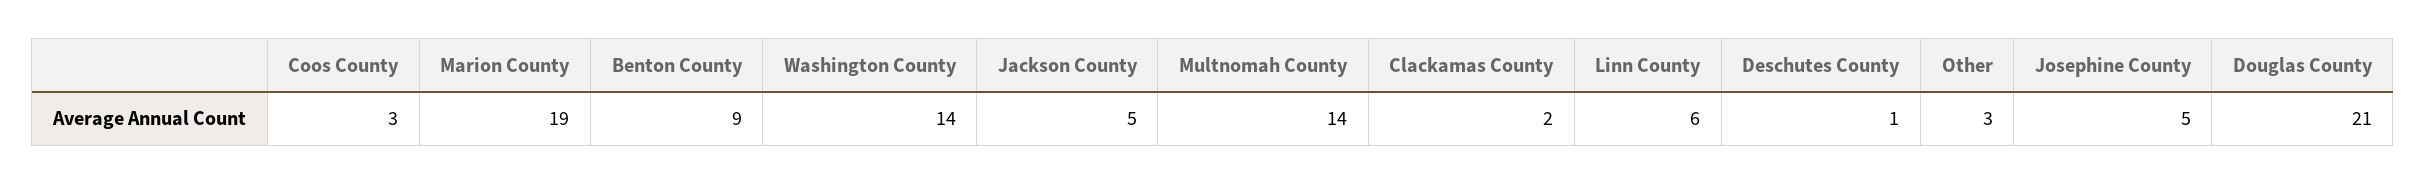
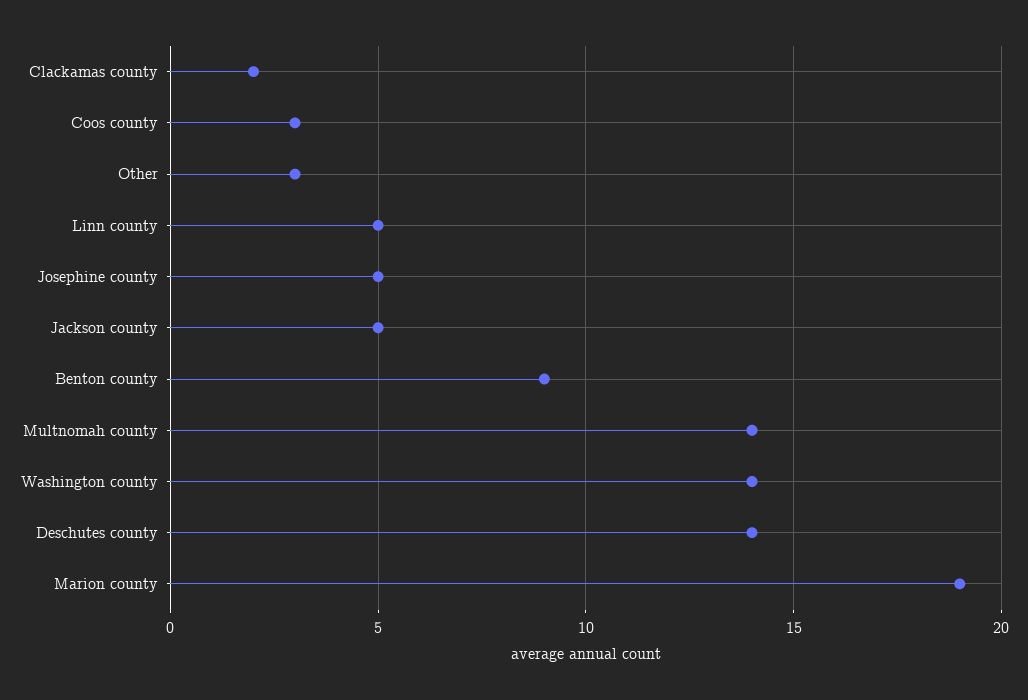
  {
    "Coos County": 3,
    "Marion County": 19,
    "Benton County": 9,
    "Washington County": 14,
    "Jackson County": 5,
    "Multnomah County": 14,
    "Clackamas County": 2,
-   "Linn County": 6,
+   "Linn County": 5,
-   "Deschutes County": 1,
+   "Deschutes County": 14,
    "Other": 3,
-   "Josephine County": 5,
+   "Josephine County": 5
-   "Douglas County": 21
  }

